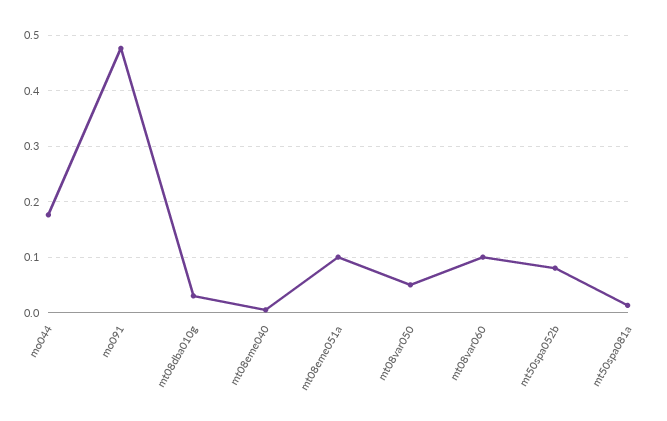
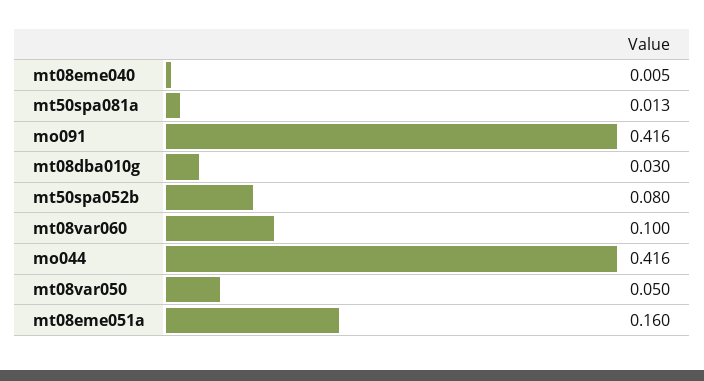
  {
-   "mo044": 0.18,
+   "mo044": 0.416,
-   "mo091": 0.48,
+   "mo091": 0.416,
    "mt08dba010g": 0.03,
    "mt08eme040": 0.005,
-   "mt08eme051a": 0.1,
+   "mt08eme051a": 0.16,
    "mt08var050": 0.05,
    "mt08var060": 0.1,
    "mt50spa052b": 0.08,
    "mt50spa081a": 0.013
  }

